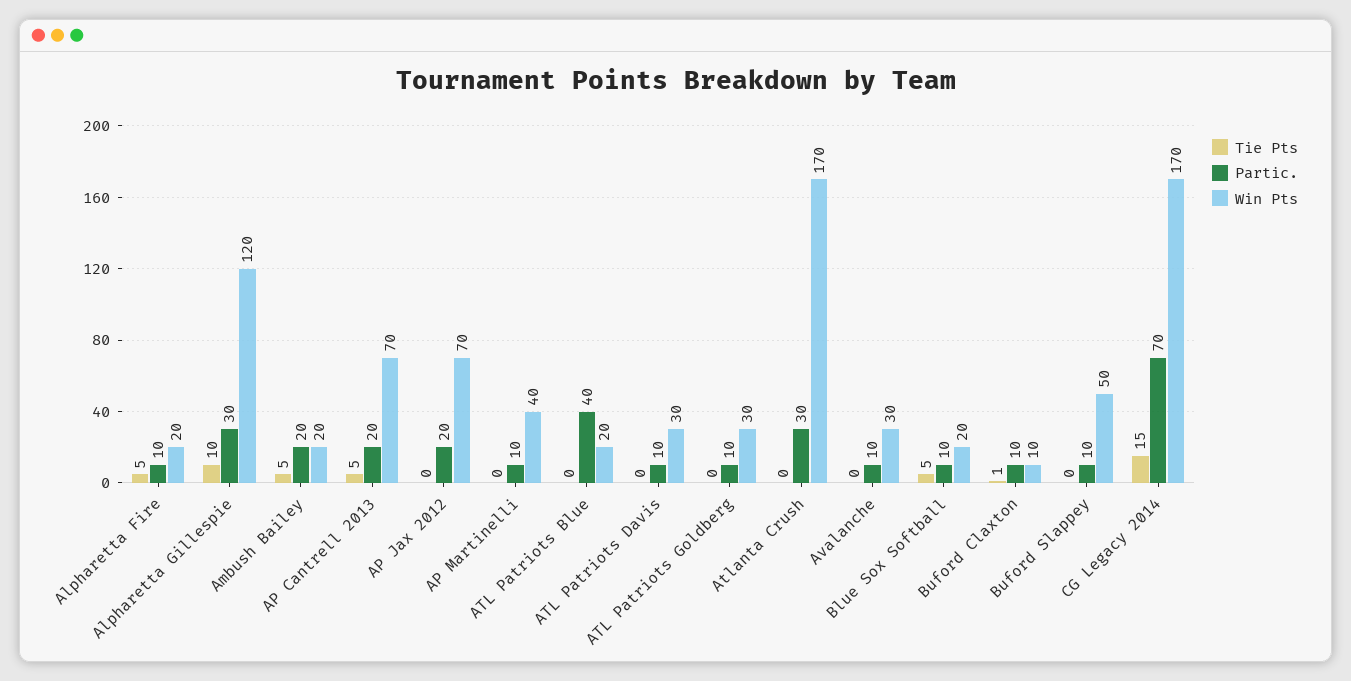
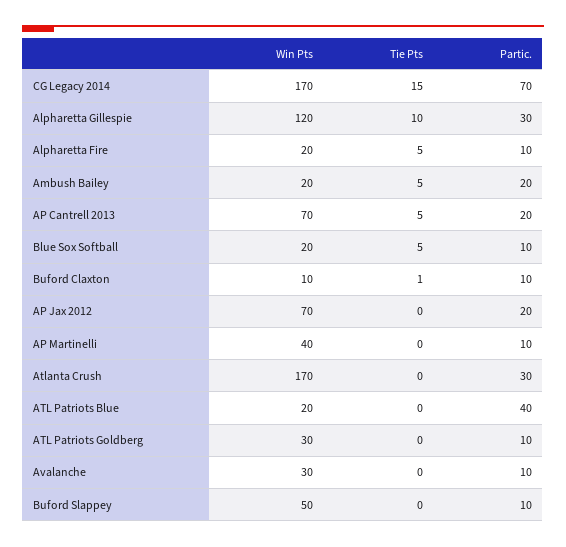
  {
    "Tie Pts": {
      "Alpharetta Fire": 5,
      "Alpharetta Gillespie": 10,
      "Ambush Bailey": 5,
      "AP Cantrell 2013": 5,
      "AP Jax 2012": 0,
      "AP Martinelli": 0,
      "ATL Patriots Blue": 0,
-     "ATL Patriots Davis": 0,
      "ATL Patriots Goldberg": 0,
      "Atlanta Crush": 0,
      "Avalanche": 0,
      "Blue Sox Softball": 5,
      "Buford Claxton": 1,
      "Buford Slappey": 0,
      "CG Legacy 2014": 15
    },
    "Partic.": {
      "Alpharetta Fire": 10,
      "Alpharetta Gillespie": 30,
      "Ambush Bailey": 20,
      "AP Cantrell 2013": 20,
      "AP Jax 2012": 20,
      "AP Martinelli": 10,
      "ATL Patriots Blue": 40,
-     "ATL Patriots Davis": 10,
      "ATL Patriots Goldberg": 10,
      "Atlanta Crush": 30,
      "Avalanche": 10,
      "Blue Sox Softball": 10,
      "Buford Claxton": 10,
      "Buford Slappey": 10,
      "CG Legacy 2014": 70
    },
    "Win Pts": {
      "Alpharetta Fire": 20,
      "Alpharetta Gillespie": 120,
      "Ambush Bailey": 20,
      "AP Cantrell 2013": 70,
      "AP Jax 2012": 70,
      "AP Martinelli": 40,
      "ATL Patriots Blue": 20,
-     "ATL Patriots Davis": 30,
      "ATL Patriots Goldberg": 30,
      "Atlanta Crush": 170,
      "Avalanche": 30,
      "Blue Sox Softball": 20,
      "Buford Claxton": 10,
      "Buford Slappey": 50,
      "CG Legacy 2014": 170
    }
  }

